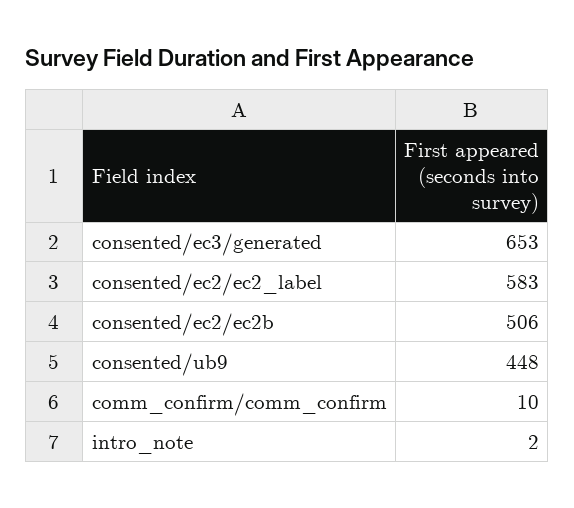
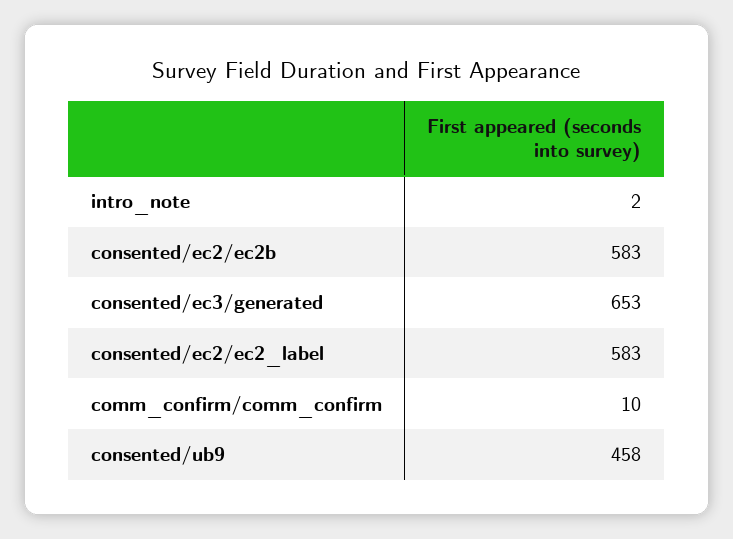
  {
    "consented/ec3/generated": 653,
    "consented/ec2/ec2_label": 583,
-   "consented/ec2/ec2b": 506,
+   "consented/ec2/ec2b": 583,
-   "consented/ub9": 448,
+   "consented/ub9": 458,
    "comm_confirm/comm_confirm": 10,
    "intro_note": 2
  }

